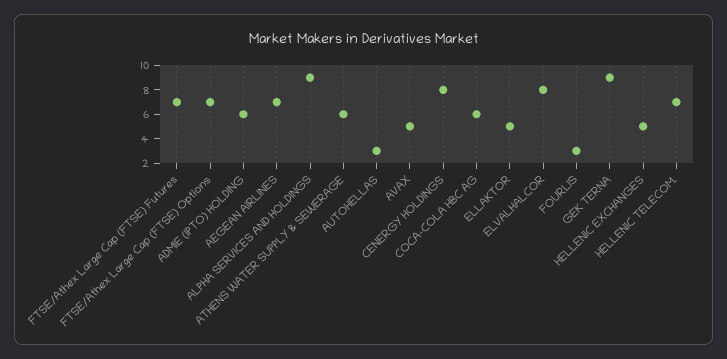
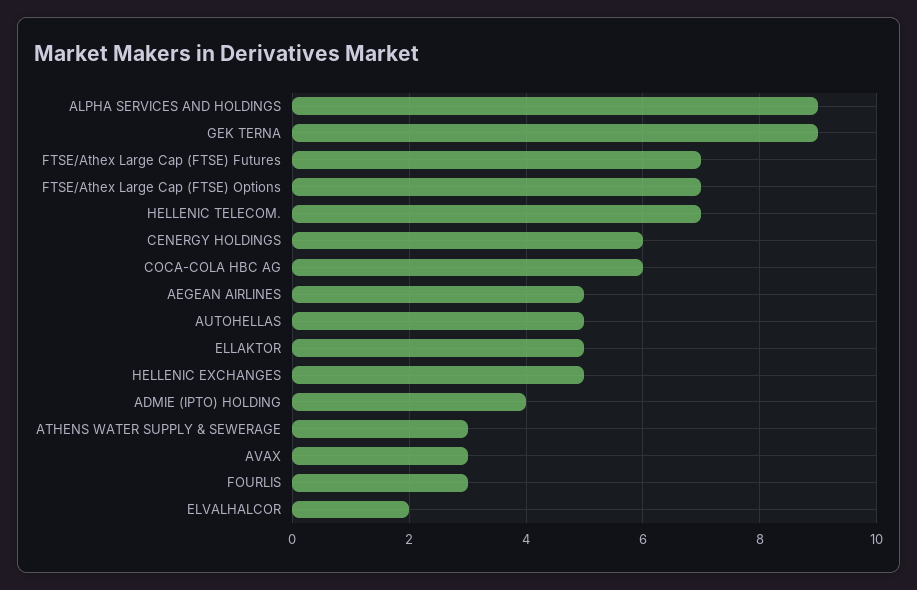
  {
    "FTSE/Athex Large Cap (FTSE) Futures": 7,
    "FTSE/Athex Large Cap (FTSE) Options": 7,
-   "ADMIE (IPTO) HOLDING": 6,
+   "ADMIE (IPTO) HOLDING": 4,
-   "AEGEAN AIRLINES": 7,
+   "AEGEAN AIRLINES": 5,
    "ALPHA SERVICES AND HOLDINGS": 9,
-   "ATHENS WATER SUPPLY & SEWERAGE": 6,
+   "ATHENS WATER SUPPLY & SEWERAGE": 3,
-   "AUTOHELLAS": 3,
+   "AUTOHELLAS": 5,
-   "AVAX": 5,
+   "AVAX": 3,
-   "CENERGY HOLDINGS": 8,
+   "CENERGY HOLDINGS": 6,
    "COCA-COLA HBC AG": 6,
    "ELLAKTOR": 5,
-   "ELVALHALCOR": 8,
+   "ELVALHALCOR": 2,
    "FOURLIS": 3,
    "GEK TERNA": 9,
    "HELLENIC EXCHANGES": 5,
    "HELLENIC TELECOM.": 7
  }

